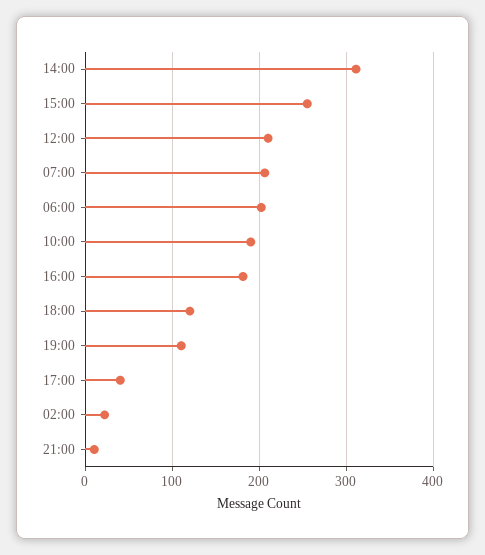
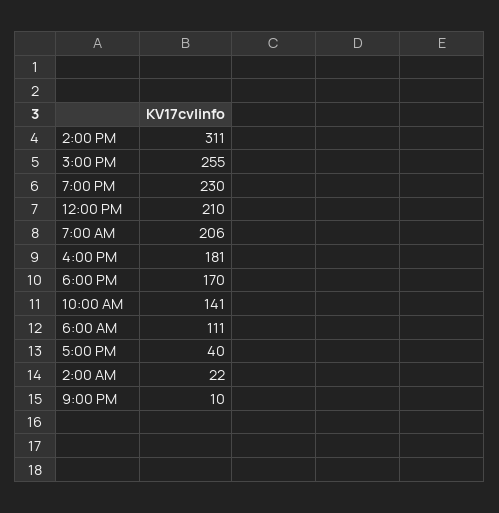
  {
    "14:00": 311,
    "15:00": 255,
    "12:00": 210,
    "07:00": 206,
-   "06:00": 200,
+   "06:00": 111,
-   "10:00": 190,
+   "10:00": 141,
    "16:00": 181,
-   "18:00": 120,
+   "18:00": 170,
-   "19:00": 110,
+   "19:00": 230,
    "17:00": 40,
    "02:00": 22,
    "21:00": 10
  }

